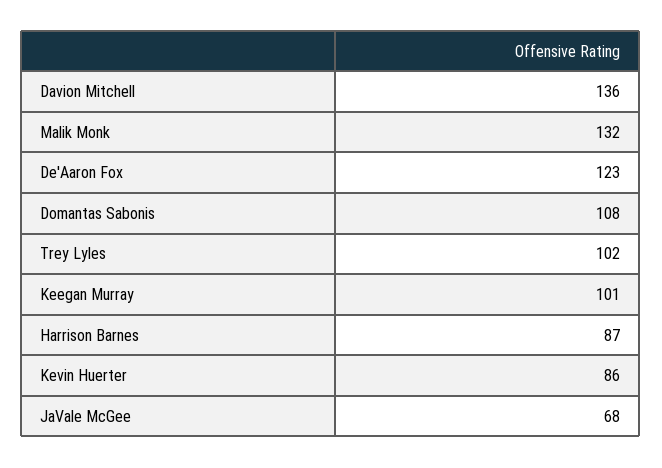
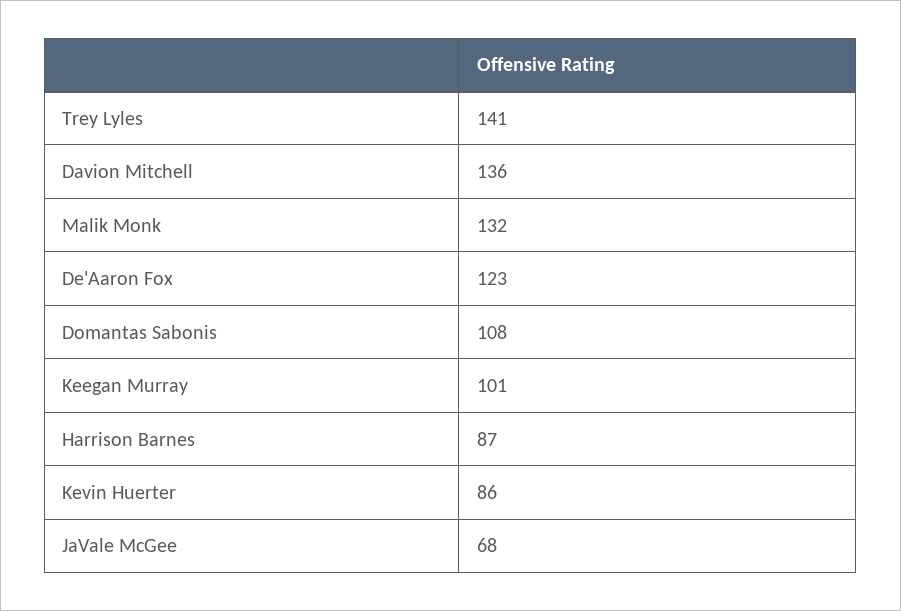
  {
    "Davion Mitchell": 136,
    "Malik Monk": 132,
    "De'Aaron Fox": 123,
    "Domantas Sabonis": 108,
-   "Trey Lyles": 102,
+   "Trey Lyles": 141,
    "Keegan Murray": 101,
    "Harrison Barnes": 87,
    "Kevin Huerter": 86,
    "JaVale McGee": 68
  }

